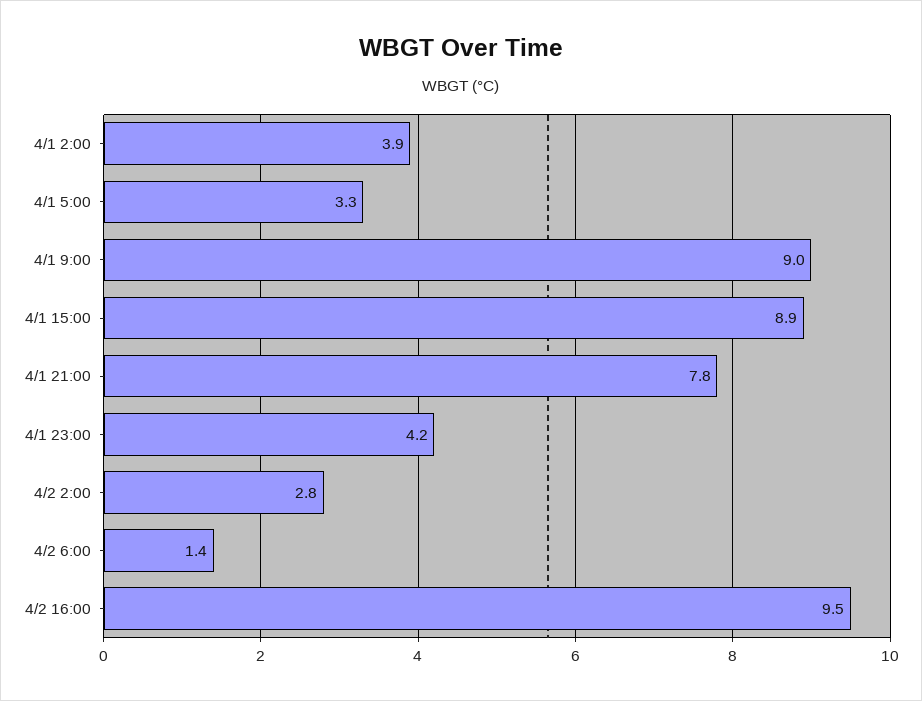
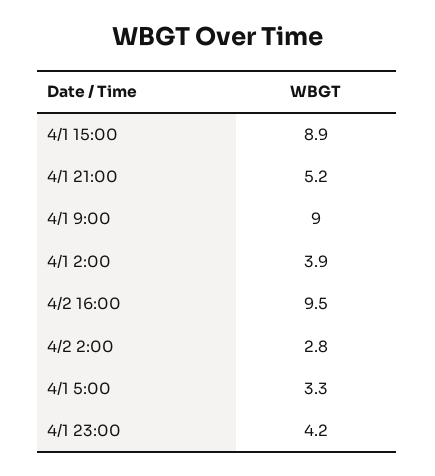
  {
    "4/1 2:00": 3.9,
    "4/1 5:00": 3.3,
    "4/1 9:00": 9,
    "4/1 15:00": 8.9,
-   "4/1 21:00": 7.8,
+   "4/1 21:00": 5.2,
    "4/1 23:00": 4.2,
    "4/2 2:00": 2.8,
-   "4/2 6:00": 1.4,
    "4/2 16:00": 9.5
  }

